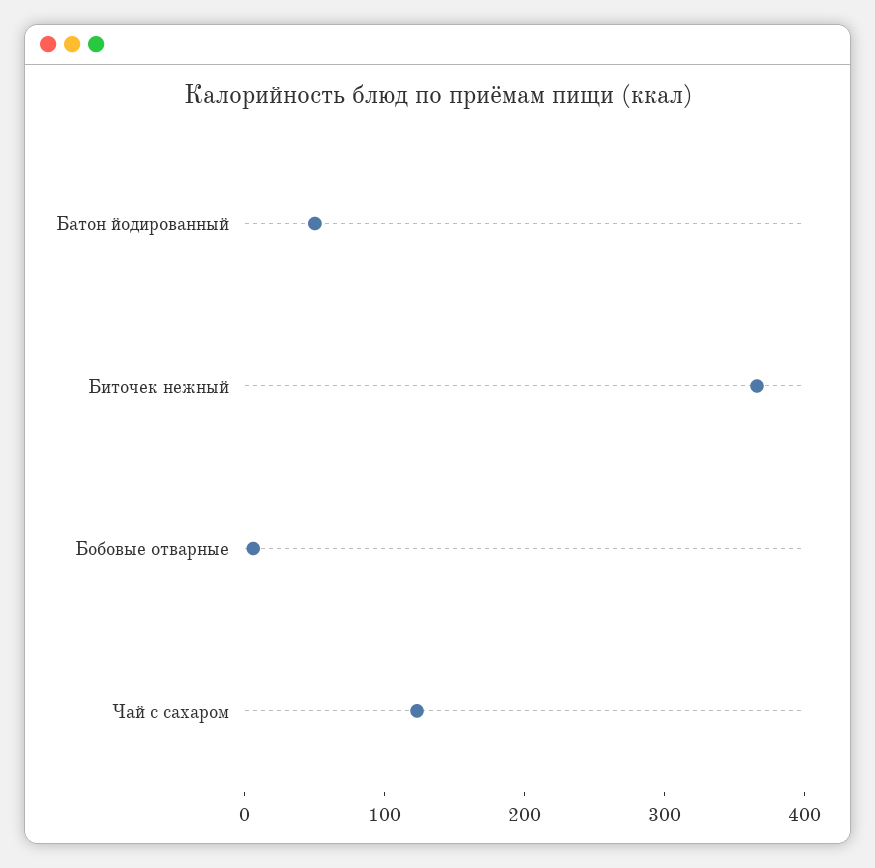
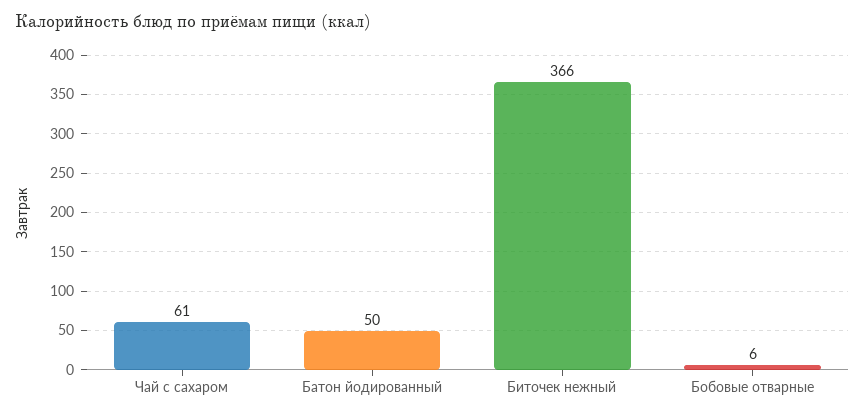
  {
    "Батон йодированный": 50,
    "Биточек нежный": 366,
    "Бобовые отварные": 6,
-   "Чай с сахаром": 120
+   "Чай с сахаром": 61
  }

